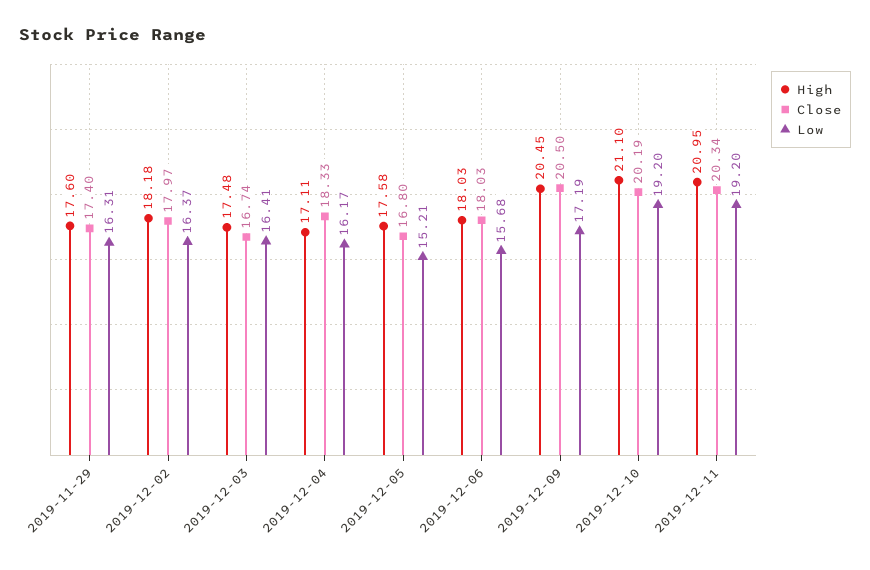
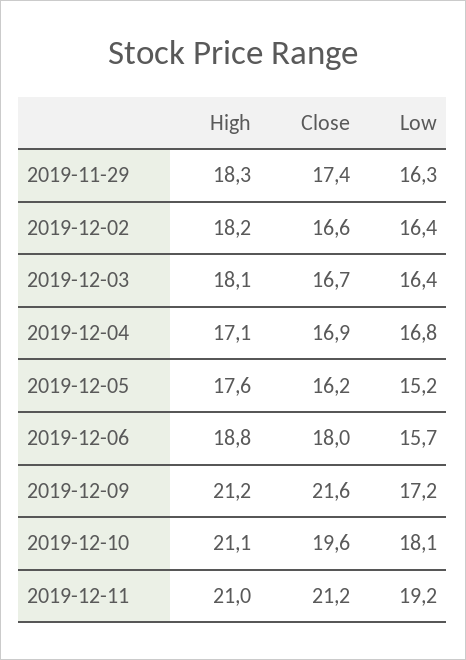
  {
    "High": {
-     "2019-11-29": 17.6,
+     "2019-11-29": 18.3,
      "2019-12-02": 18.18,
-     "2019-12-03": 17.48,
+     "2019-12-03": 18.1,
      "2019-12-04": 17.11,
      "2019-12-05": 17.58,
-     "2019-12-06": 18.03,
+     "2019-12-06": 18.8,
-     "2019-12-09": 20.45,
+     "2019-12-09": 21.2,
      "2019-12-10": 21.1,
      "2019-12-11": 20.95
    },
    "Close": {
      "2019-11-29": 17.4,
-     "2019-12-02": 17.97,
+     "2019-12-02": 16.6,
      "2019-12-03": 16.74,
-     "2019-12-04": 18.33,
+     "2019-12-04": 16.9,
-     "2019-12-05": 16.8,
+     "2019-12-05": 16.2,
      "2019-12-06": 18.03,
-     "2019-12-09": 20.5,
+     "2019-12-09": 21.6,
-     "2019-12-10": 20.19,
+     "2019-12-10": 19.6,
-     "2019-12-11": 20.34
+     "2019-12-11": 21.2
    },
    "Low": {
      "2019-11-29": 16.31,
      "2019-12-02": 16.37,
      "2019-12-03": 16.41,
-     "2019-12-04": 16.17,
+     "2019-12-04": 16.8,
      "2019-12-05": 15.21,
      "2019-12-06": 15.68,
      "2019-12-09": 17.19,
-     "2019-12-10": 19.2,
+     "2019-12-10": 18.1,
      "2019-12-11": 19.2
    }
  }

